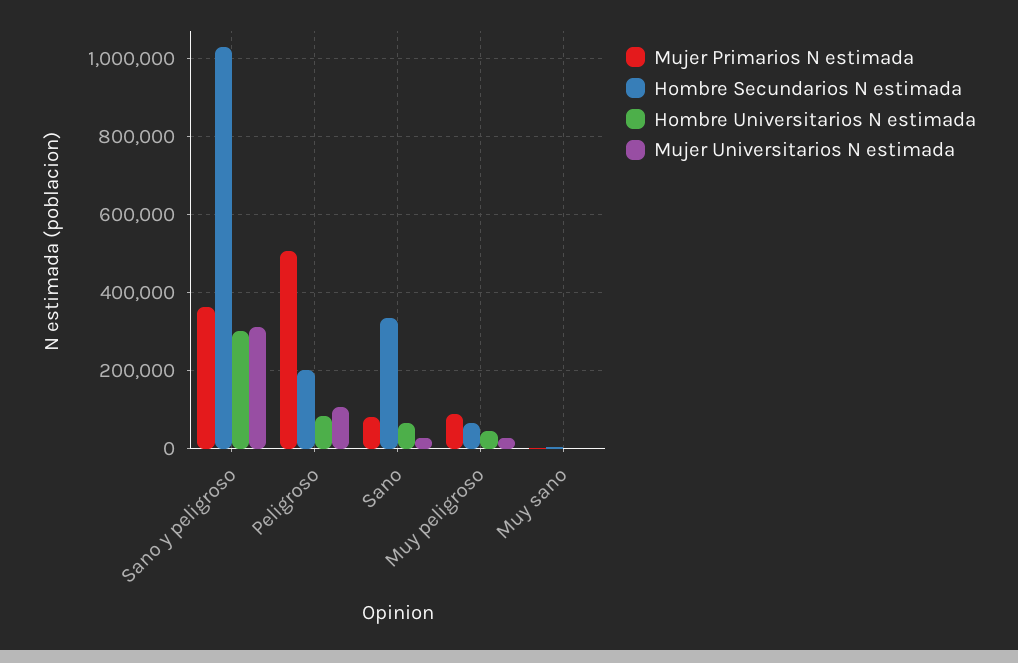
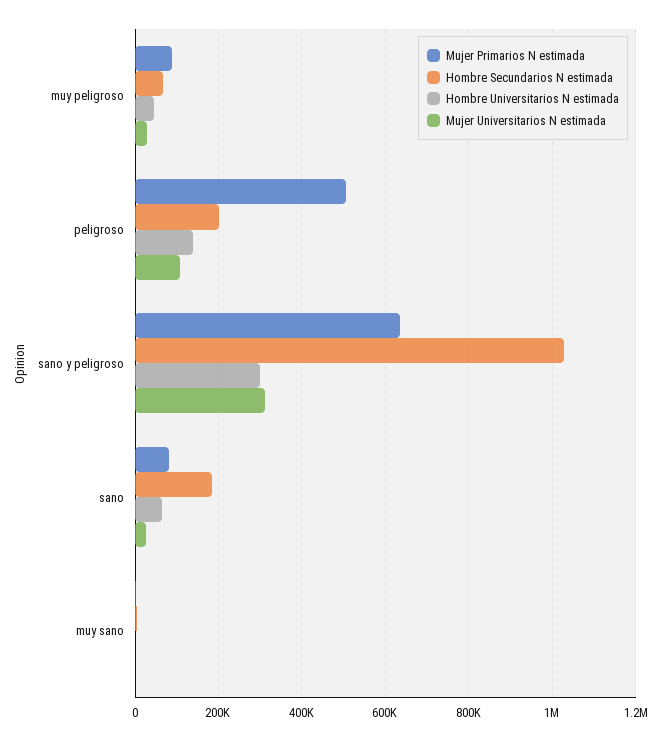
  {
    "Mujer Primarios N estimada": {
-     "Sano y peligroso": 360000,
+     "Sano y peligroso": 640000,
      "Peligroso": 500000,
      "Sano": 80000,
      "Muy peligroso": 80000,
      "Muy sano": 0
    },
    "Hombre Secundarios N estimada": {
      "Sano y peligroso": 1020000,
      "Peligroso": 200000,
-     "Sano": 340000,
+     "Sano": 180000,
      "Muy peligroso": 60000,
      "Muy sano": 0
    },
    "Hombre Universitarios N estimada": {
      "Sano y peligroso": 300000,
-     "Peligroso": 80000,
+     "Peligroso": 140000,
      "Sano": 60000,
      "Muy peligroso": 40000,
      "Muy sano": 0
    },
    "Mujer Universitarios N estimada": {
      "Sano y peligroso": 320000,
      "Peligroso": 100000,
      "Sano": 20000,
      "Muy peligroso": 20000,
      "Muy sano": 0
    }
  }

